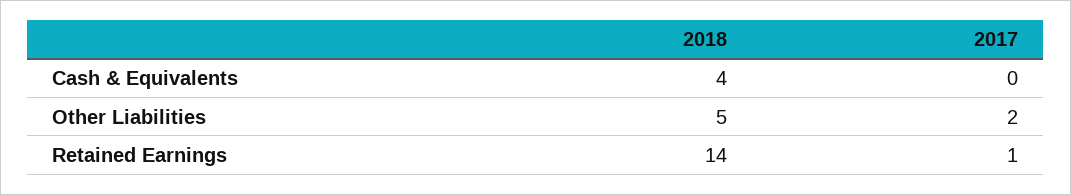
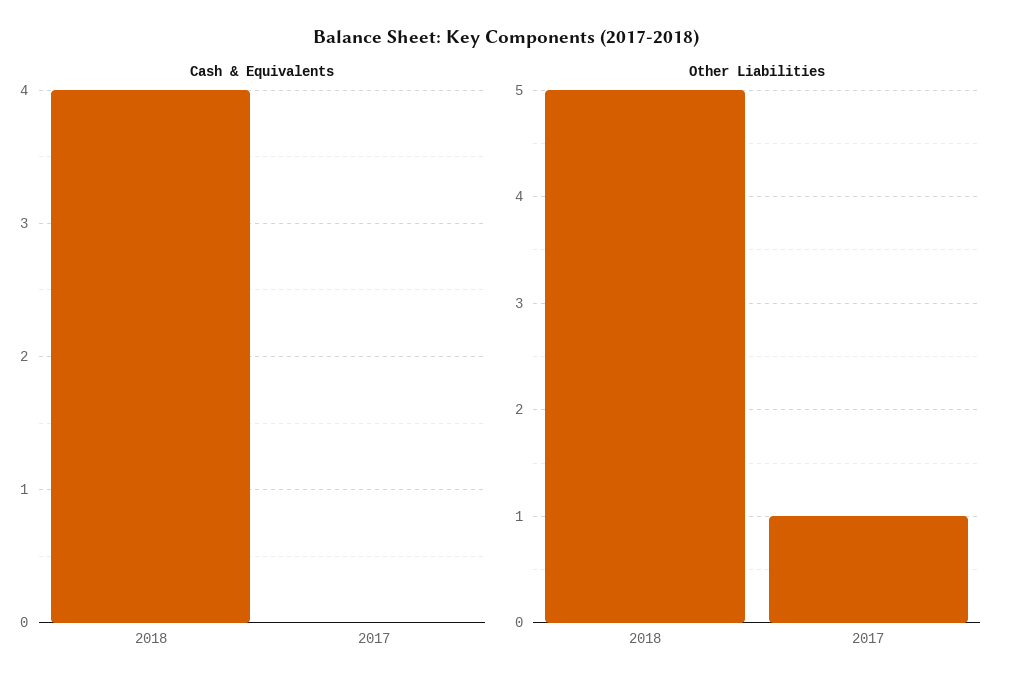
  {
    "Cash & Equivalents": {
      "2018": 4,
      "2017": 0
    },
    "Other Liabilities": {
      "2018": 5,
-     "2017": 2
+     "2017": 1
-   },
+   }
-   "Retained Earnings": {
-     "2018": 14,
-     "2017": 1
-   }
  }

